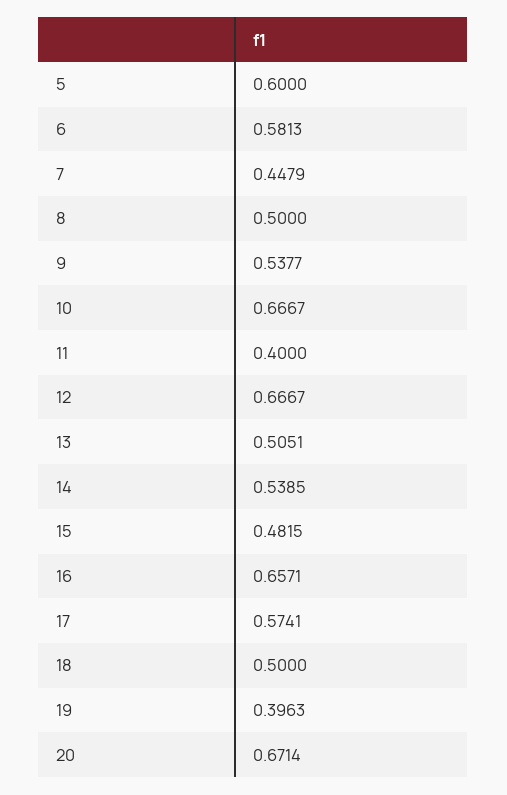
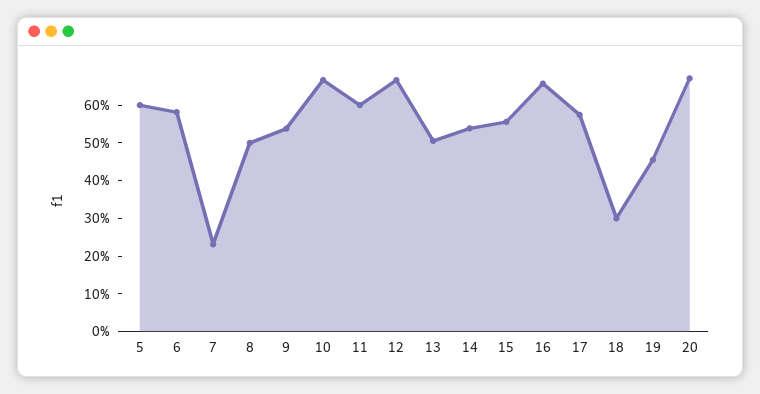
  {
    "5": 0.6,
    "6": 0.5813,
-   "7": 0.4479,
+   "7": 0.225,
    "8": 0.5,
    "9": 0.5377,
    "10": 0.6667,
-   "11": 0.4,
+   "11": 0.6,
    "12": 0.6667,
    "13": 0.5051,
    "14": 0.5385,
-   "15": 0.4815,
+   "15": 0.55,
    "16": 0.6571,
    "17": 0.5741,
-   "18": 0.5,
+   "18": 0.3,
-   "19": 0.3963,
+   "19": 0.45,
    "20": 0.6714
  }

